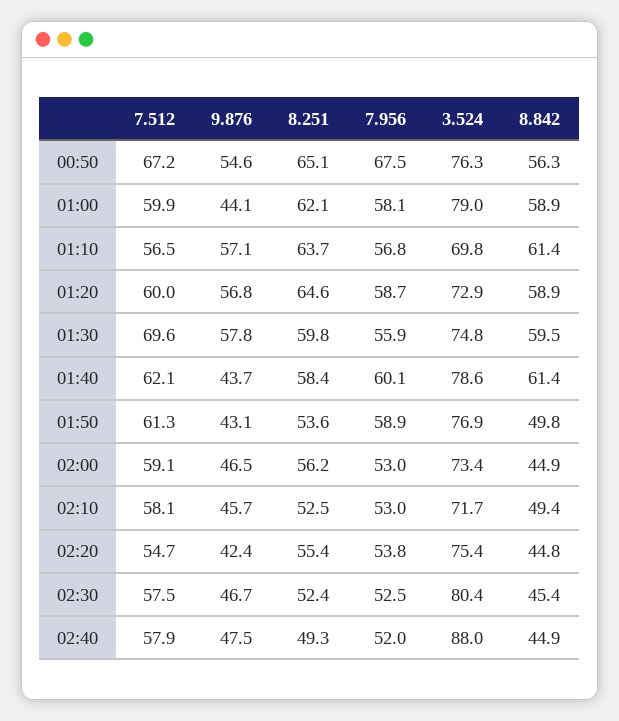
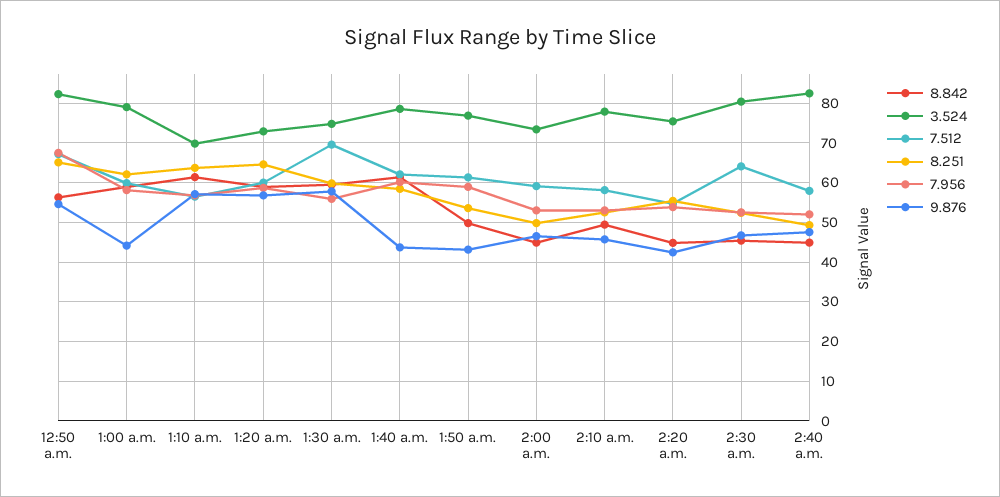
  {
    "7.512": {
      "00:50": 67.2,
      "01:00": 59.9,
      "01:10": 56.5,
      "01:20": 60,
      "01:30": 69.6,
      "01:40": 62.1,
      "01:50": 61.3,
      "02:00": 59.1,
      "02:10": 58.1,
      "02:20": 54.7,
-     "02:30": 57.5,
+     "02:30": 64,
      "02:40": 57.9
    },
    "9.876": {
      "00:50": 54.6,
      "01:00": 44.1,
      "01:10": 57.1,
      "01:20": 56.8,
      "01:30": 57.8,
      "01:40": 43.7,
      "01:50": 43.1,
      "02:00": 46.5,
      "02:10": 45.7,
      "02:20": 42.4,
      "02:30": 46.7,
      "02:40": 47.5
    },
    "8.251": {
      "00:50": 65.1,
      "01:00": 62.1,
      "01:10": 63.7,
      "01:20": 64.6,
      "01:30": 59.8,
      "01:40": 58.4,
      "01:50": 53.6,
-     "02:00": 56.2,
+     "02:00": 50,
      "02:10": 52.5,
      "02:20": 55.4,
      "02:30": 52.4,
      "02:40": 49.3
    },
    "7.956": {
      "00:50": 67.5,
      "01:00": 58.1,
      "01:10": 56.8,
      "01:20": 58.7,
      "01:30": 55.9,
      "01:40": 60.1,
      "01:50": 58.9,
      "02:00": 53,
      "02:10": 53,
      "02:20": 53.8,
      "02:30": 52.5,
      "02:40": 52
    },
    "3.524": {
-     "00:50": 76.3,
+     "00:50": 82,
      "01:00": 79,
      "01:10": 69.8,
      "01:20": 72.9,
      "01:30": 74.8,
      "01:40": 78.6,
      "01:50": 76.9,
      "02:00": 73.4,
-     "02:10": 71.7,
+     "02:10": 78,
      "02:20": 75.4,
      "02:30": 80.4,
-     "02:40": 88
+     "02:40": 82
    },
    "8.842": {
      "00:50": 56.3,
      "01:00": 58.9,
      "01:10": 61.4,
      "01:20": 58.9,
      "01:30": 59.5,
      "01:40": 61.4,
      "01:50": 49.8,
      "02:00": 44.9,
      "02:10": 49.4,
      "02:20": 44.8,
      "02:30": 45.4,
      "02:40": 44.9
    }
  }

